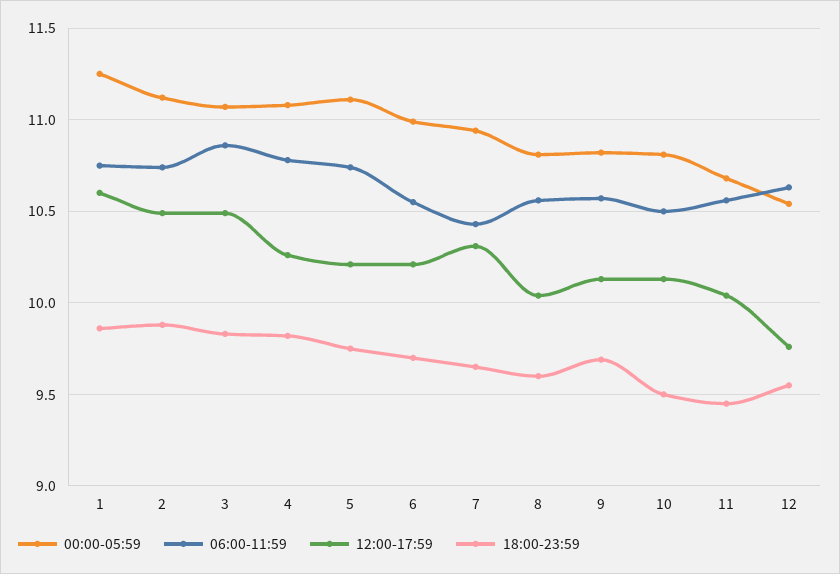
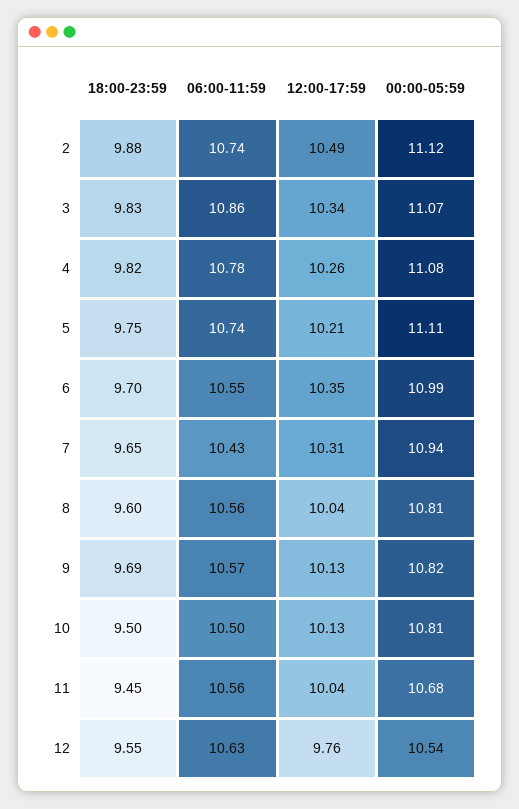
  {
    "00:00-05:59": {
-     "1": 11.25,
      "2": 11.12,
      "3": 11.07,
      "4": 11.08,
      "5": 11.11,
      "6": 10.99,
      "7": 10.94,
      "8": 10.81,
      "9": 10.82,
      "10": 10.81,
      "11": 10.68,
      "12": 10.54
    },
    "06:00-11:59": {
-     "1": 10.75,
      "2": 10.74,
      "3": 10.86,
      "4": 10.78,
      "5": 10.74,
      "6": 10.55,
      "7": 10.43,
      "8": 10.56,
      "9": 10.57,
      "10": 10.5,
      "11": 10.56,
      "12": 10.63
    },
    "12:00-17:59": {
-     "1": 10.6,
      "2": 10.49,
-     "3": 10.5,
+     "3": 10.34,
      "4": 10.26,
      "5": 10.21,
-     "6": 10.2,
+     "6": 10.35,
      "7": 10.31,
      "8": 10.04,
      "9": 10.13,
      "10": 10.13,
      "11": 10.04,
      "12": 9.76
    },
    "18:00-23:59": {
-     "1": 9.85,
      "2": 9.88,
      "3": 9.83,
      "4": 9.82,
      "5": 9.75,
      "6": 9.7,
      "7": 9.65,
      "8": 9.6,
      "9": 9.69,
      "10": 9.5,
      "11": 9.45,
      "12": 9.55
    }
  }

